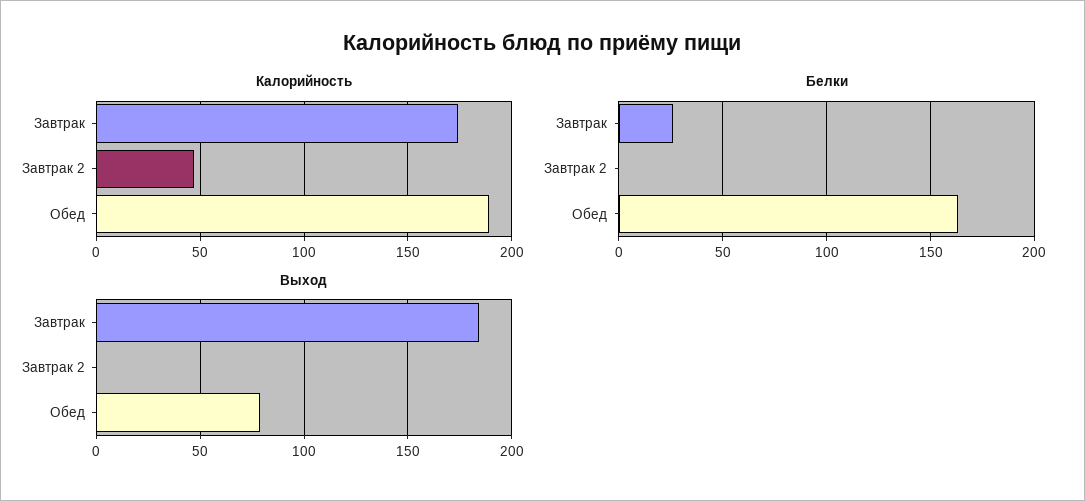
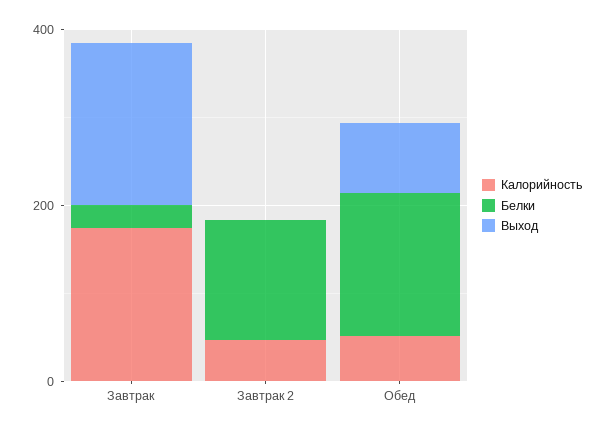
  {
    "Калорийность": {
      "Завтрак": 175,
      "Завтрак 2": 45,
-     "Обед": 190
+     "Обед": 50
    },
    "Белки": {
      "Завтрак": 25,
-     "Завтрак 2": 0,
+     "Завтрак 2": 150,
      "Обед": 165
    },
    "Выход": {
      "Завтрак": 185,
      "Завтрак 2": 0,
      "Обед": 80
    }
  }

